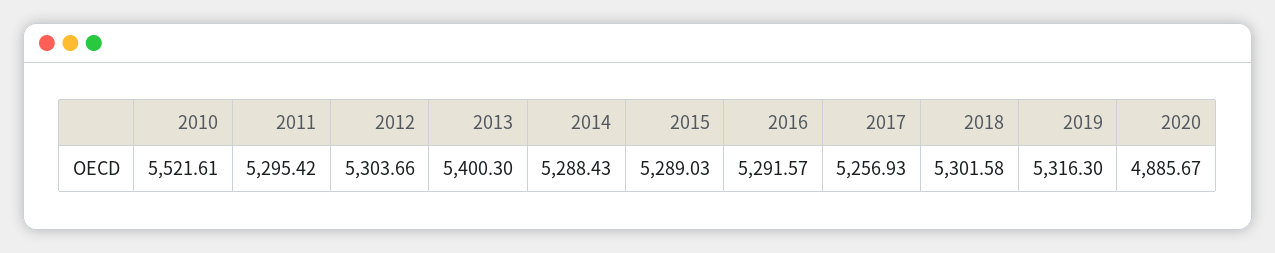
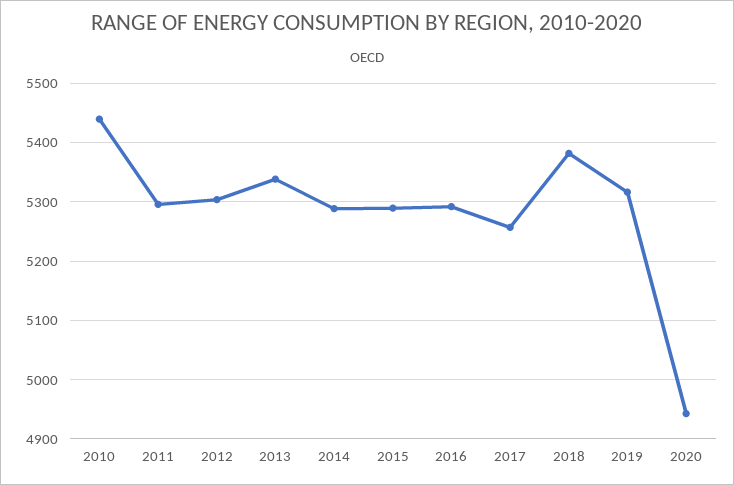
  {
-   "2010": 5521.61,
+   "2010": 5440,
    "2011": 5295.42,
    "2012": 5303.66,
-   "2013": 5400.3,
+   "2013": 5340,
    "2014": 5288.43,
    "2015": 5289.03,
    "2016": 5291.57,
    "2017": 5256.93,
-   "2018": 5301.58,
+   "2018": 5380,
    "2019": 5316.3,
-   "2020": 4885.67
+   "2020": 4940
  }

